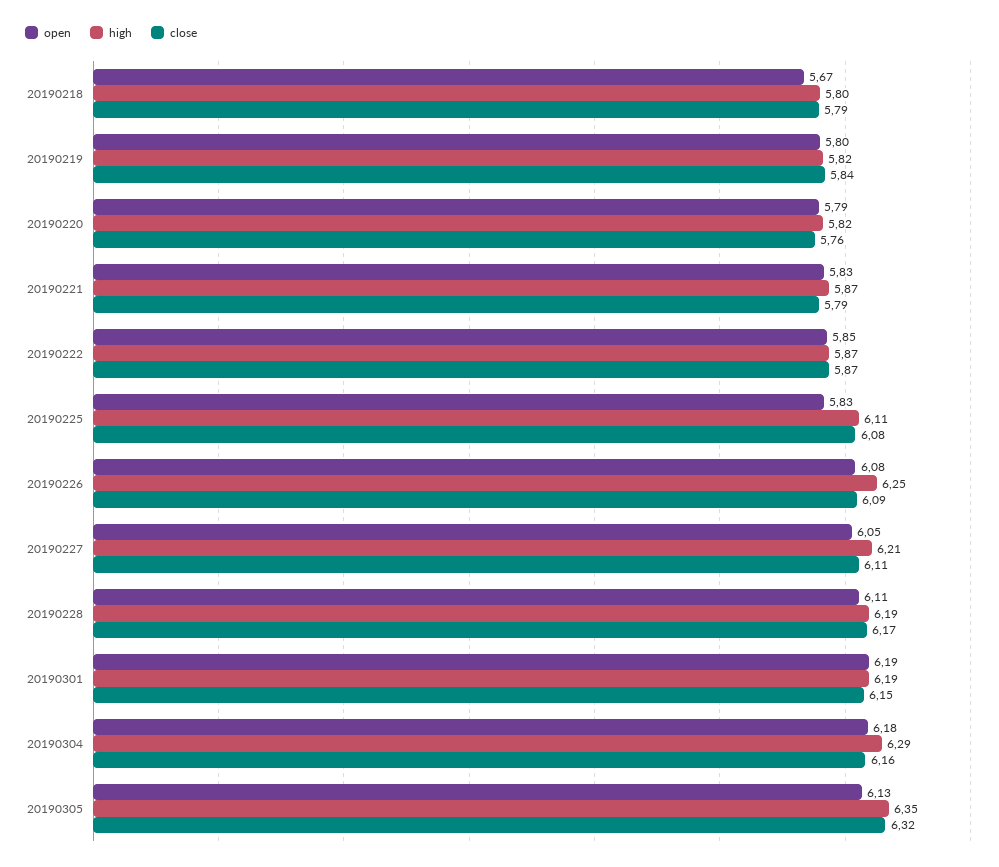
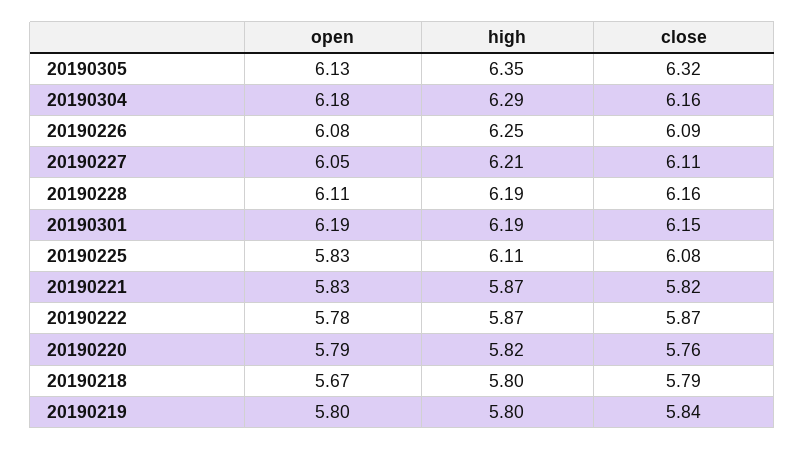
  {
    "open": {
      "20190218": 5.67,
      "20190219": 5.8,
      "20190220": 5.79,
      "20190221": 5.83,
-     "20190222": 5.85,
+     "20190222": 5.78,
      "20190225": 5.83,
      "20190226": 6.08,
      "20190227": 6.05,
      "20190228": 6.11,
      "20190301": 6.19,
      "20190304": 6.18,
      "20190305": 6.13
    },
    "high": {
      "20190218": 5.8,
-     "20190219": 5.82,
+     "20190219": 5.8,
      "20190220": 5.82,
      "20190221": 5.87,
      "20190222": 5.87,
      "20190225": 6.11,
      "20190226": 6.25,
      "20190227": 6.21,
      "20190228": 6.19,
      "20190301": 6.19,
      "20190304": 6.29,
      "20190305": 6.35
    },
    "close": {
      "20190218": 5.79,
      "20190219": 5.84,
      "20190220": 5.76,
-     "20190221": 5.79,
+     "20190221": 5.82,
      "20190222": 5.87,
      "20190225": 6.08,
      "20190226": 6.09,
      "20190227": 6.11,
-     "20190228": 6.17,
+     "20190228": 6.16,
      "20190301": 6.15,
      "20190304": 6.16,
      "20190305": 6.32
    }
  }

